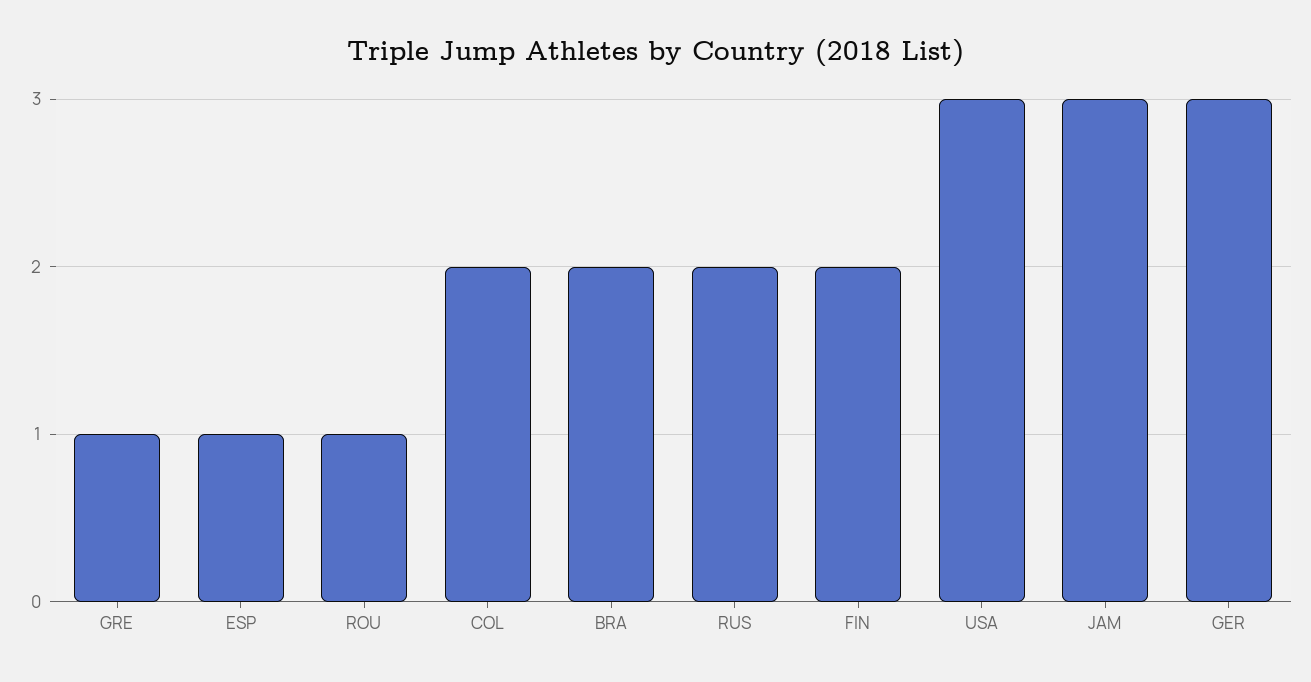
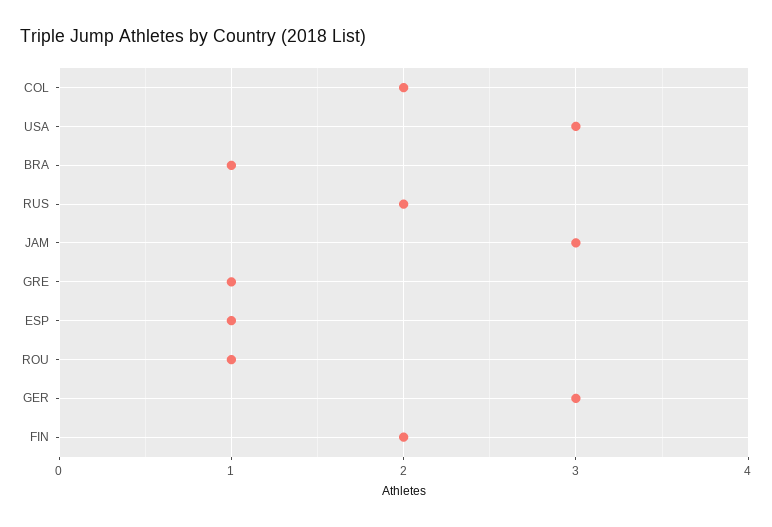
  {
    "GRE": 1,
    "ESP": 1,
    "ROU": 1,
    "COL": 2,
-   "BRA": 2,
+   "BRA": 1,
    "RUS": 2,
    "FIN": 2,
    "USA": 3,
    "JAM": 3,
    "GER": 3
  }

